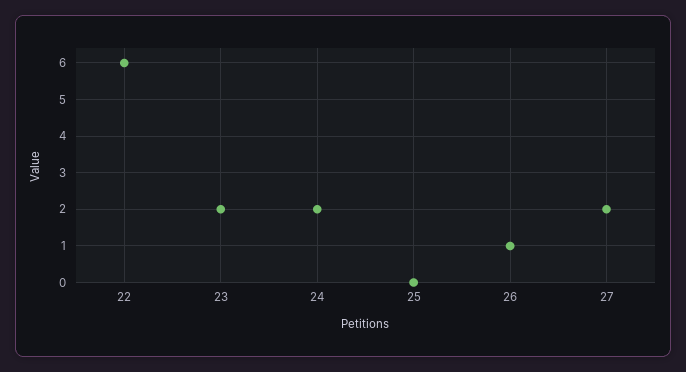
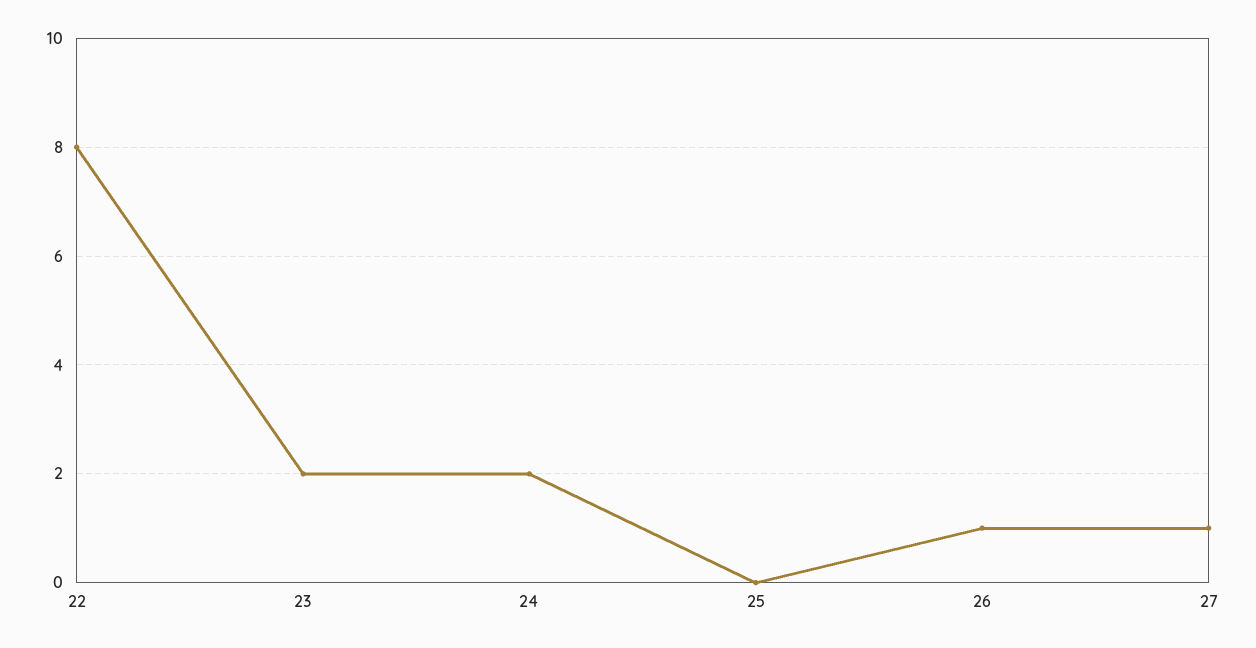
  {
-   "22": 6,
+   "22": 8,
    "23": 2,
    "24": 2,
    "25": 0,
    "26": 1,
-   "27": 2
+   "27": 1
  }

